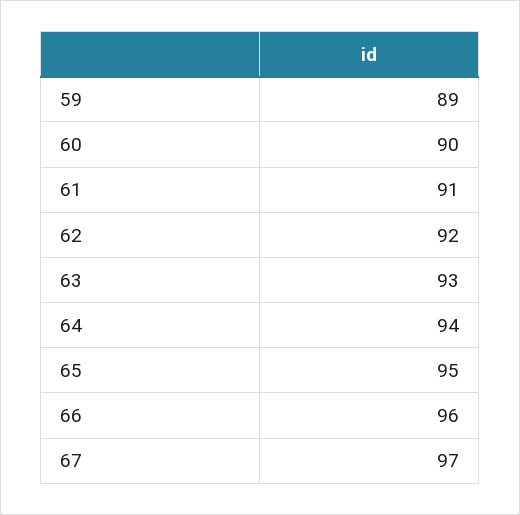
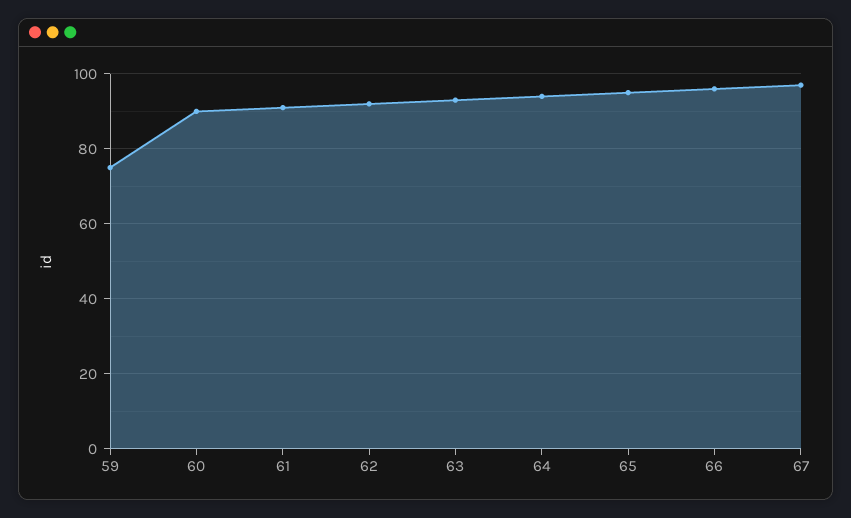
  {
-   "59": 89,
+   "59": 75,
    "60": 90,
    "61": 91,
    "62": 92,
    "63": 93,
    "64": 94,
    "65": 95,
    "66": 96,
    "67": 97
  }

